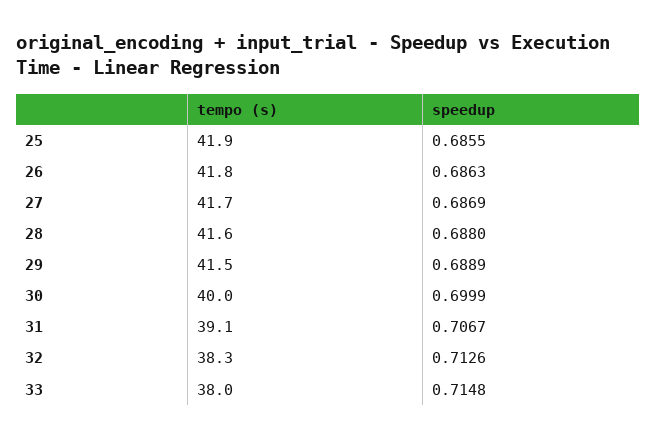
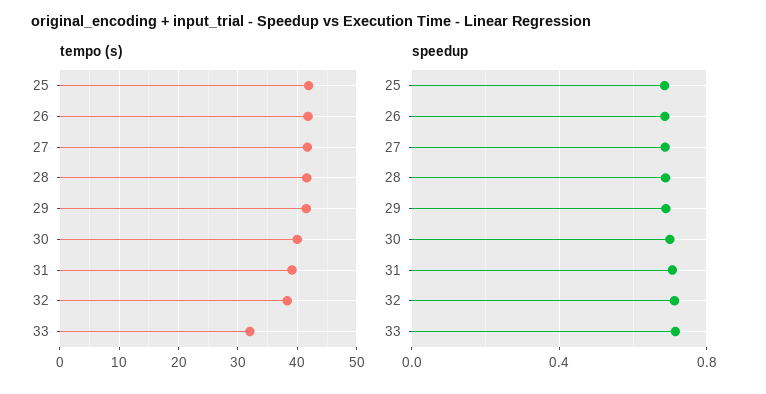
  {
    "tempo (s)": {
      "25": 41.9,
      "26": 41.8,
      "27": 41.7,
      "28": 41.6,
      "29": 41.5,
      "30": 40,
      "31": 39.1,
      "32": 38.3,
-     "33": 38
+     "33": 32
    },
    "speedup": {
      "25": 0.6855,
      "26": 0.6863,
      "27": 0.6869,
      "28": 0.688,
      "29": 0.6889,
      "30": 0.6999,
      "31": 0.7067,
      "32": 0.7126,
      "33": 0.7148
    }
  }

